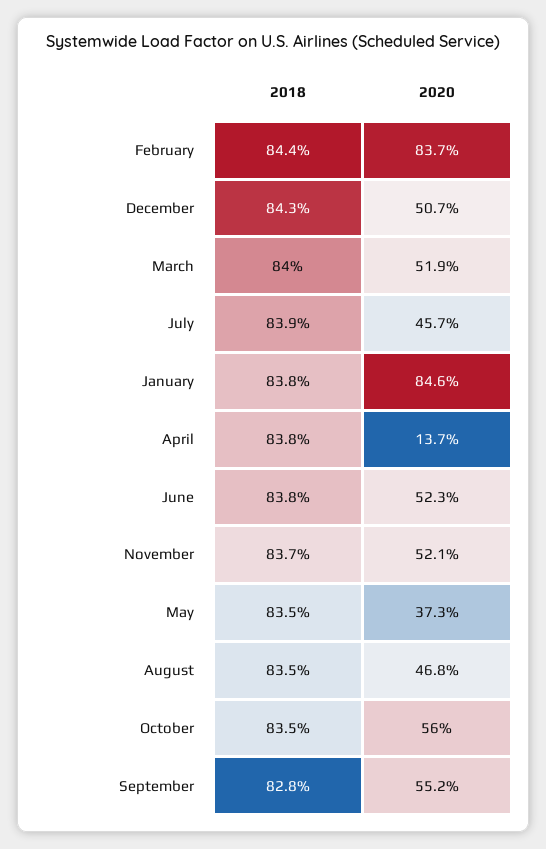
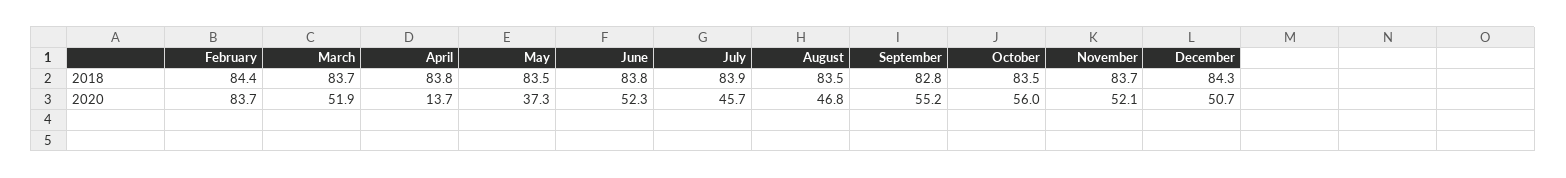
  {
    "2018": {
      "February": 84.4,
      "December": 84.3,
-     "March": 84,
+     "March": 83.7,
      "July": 83.9,
-     "January": 83.8,
      "April": 83.8,
      "June": 83.8,
      "November": 83.7,
      "May": 83.5,
      "August": 83.5,
      "October": 83.5,
      "September": 82.8
    },
    "2020": {
      "February": 83.7,
      "December": 50.7,
      "March": 51.9,
      "July": 45.7,
-     "January": 84.6,
      "April": 13.7,
      "June": 52.3,
      "November": 52.1,
      "May": 37.3,
      "August": 46.8,
      "October": 56,
      "September": 55.2
    }
  }

